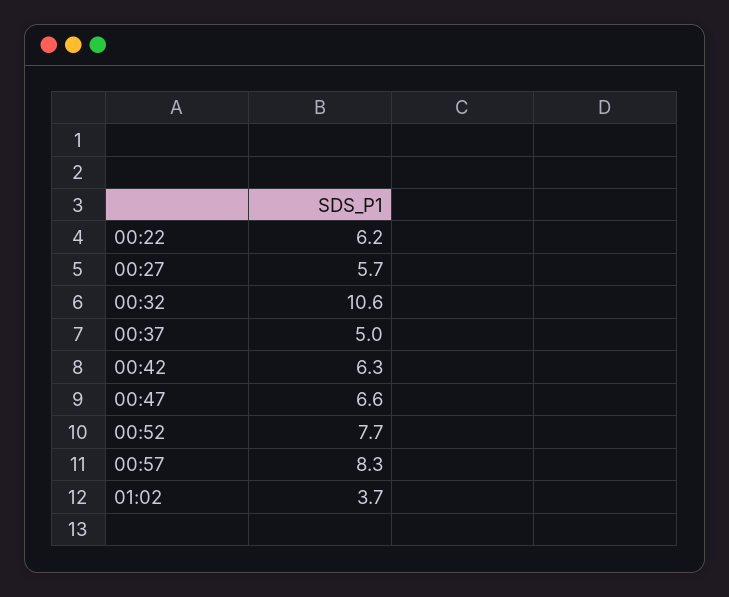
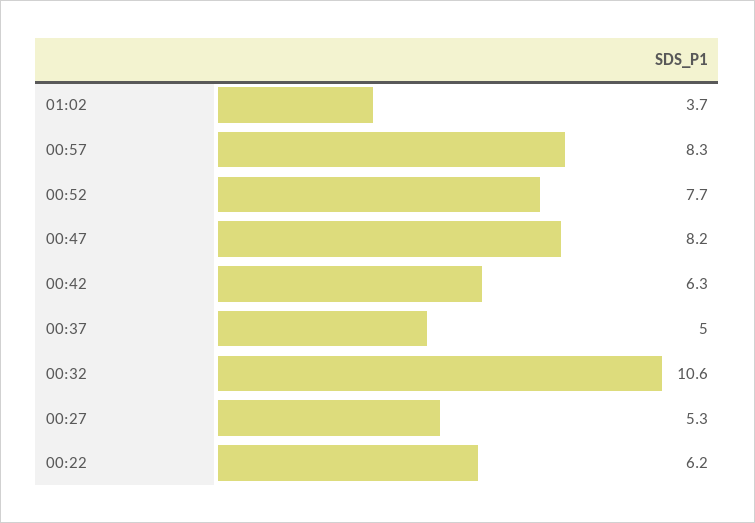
  {
    "00:22": 6.2,
-   "00:27": 5.7,
+   "00:27": 5.3,
    "00:32": 10.6,
    "00:37": 5,
    "00:42": 6.3,
-   "00:47": 6.6,
+   "00:47": 8.2,
    "00:52": 7.7,
    "00:57": 8.3,
    "01:02": 3.7
  }

